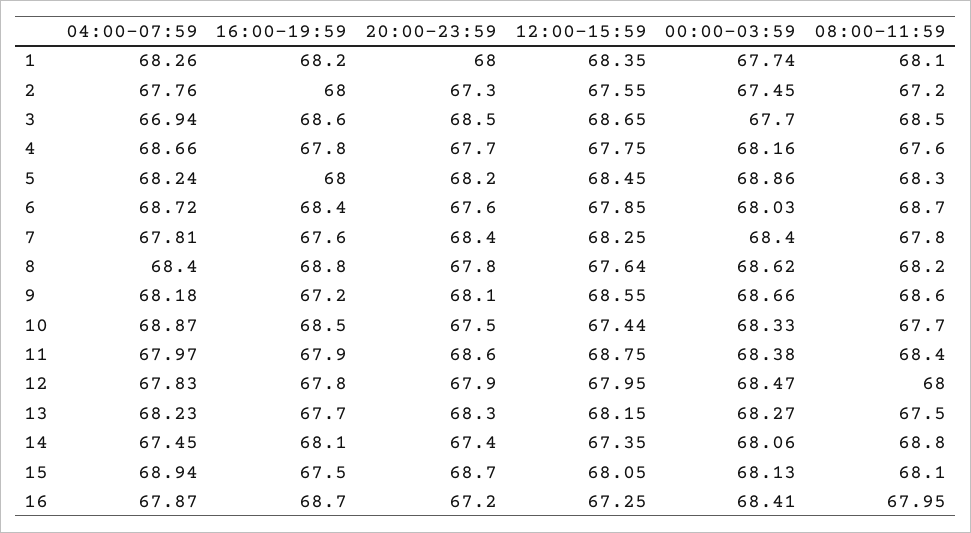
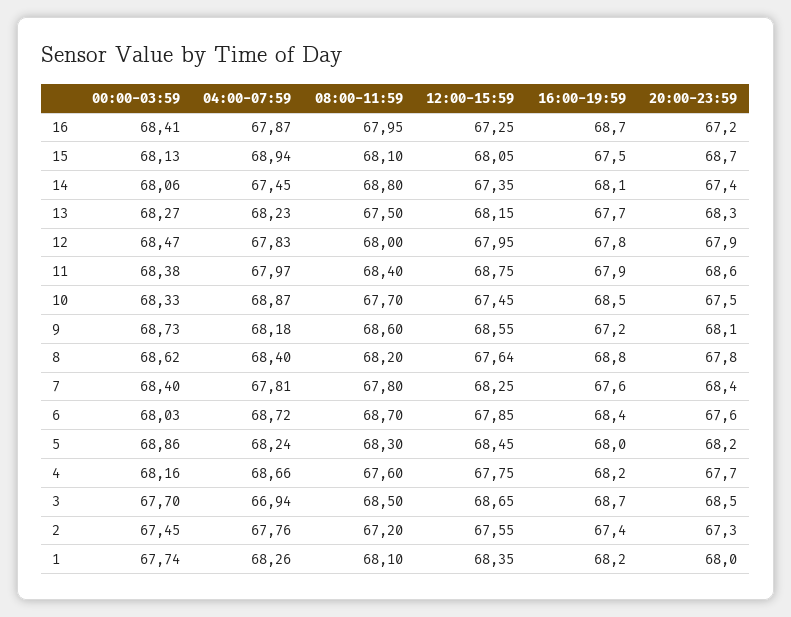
  {
    "04:00-07:59": {
      "1": 68.26,
      "2": 67.76,
      "3": 66.94,
      "4": 68.66,
      "5": 68.24,
      "6": 68.72,
      "7": 67.81,
      "8": 68.4,
      "9": 68.18,
      "10": 68.87,
      "11": 67.97,
      "12": 67.83,
      "13": 68.23,
      "14": 67.45,
      "15": 68.94,
      "16": 67.87
    },
    "16:00-19:59": {
      "1": 68.2,
-     "2": 68,
+     "2": 67.4,
-     "3": 68.6,
+     "3": 68.7,
-     "4": 67.8,
+     "4": 68.2,
      "5": 68,
      "6": 68.4,
      "7": 67.6,
      "8": 68.8,
      "9": 67.2,
      "10": 68.5,
      "11": 67.9,
      "12": 67.8,
      "13": 67.7,
      "14": 68.1,
      "15": 67.5,
      "16": 68.7
    },
    "20:00-23:59": {
      "1": 68,
      "2": 67.3,
      "3": 68.5,
      "4": 67.7,
      "5": 68.2,
      "6": 67.6,
      "7": 68.4,
      "8": 67.8,
      "9": 68.1,
      "10": 67.5,
      "11": 68.6,
      "12": 67.9,
      "13": 68.3,
      "14": 67.4,
      "15": 68.7,
      "16": 67.2
    },
    "12:00-15:59": {
      "1": 68.35,
      "2": 67.55,
      "3": 68.65,
      "4": 67.75,
      "5": 68.45,
      "6": 67.85,
      "7": 68.25,
      "8": 67.64,
      "9": 68.55,
-     "10": 67.44,
+     "10": 67.45,
      "11": 68.75,
      "12": 67.95,
      "13": 68.15,
      "14": 67.35,
      "15": 68.05,
      "16": 67.25
    },
    "00:00-03:59": {
      "1": 67.74,
      "2": 67.45,
      "3": 67.7,
      "4": 68.16,
      "5": 68.86,
      "6": 68.03,
      "7": 68.4,
      "8": 68.62,
-     "9": 68.66,
+     "9": 68.73,
      "10": 68.33,
      "11": 68.38,
      "12": 68.47,
      "13": 68.27,
      "14": 68.06,
      "15": 68.13,
      "16": 68.41
    },
    "08:00-11:59": {
      "1": 68.1,
      "2": 67.2,
      "3": 68.5,
      "4": 67.6,
      "5": 68.3,
      "6": 68.7,
      "7": 67.8,
      "8": 68.2,
      "9": 68.6,
      "10": 67.7,
      "11": 68.4,
      "12": 68,
      "13": 67.5,
      "14": 68.8,
      "15": 68.1,
      "16": 67.95
    }
  }

